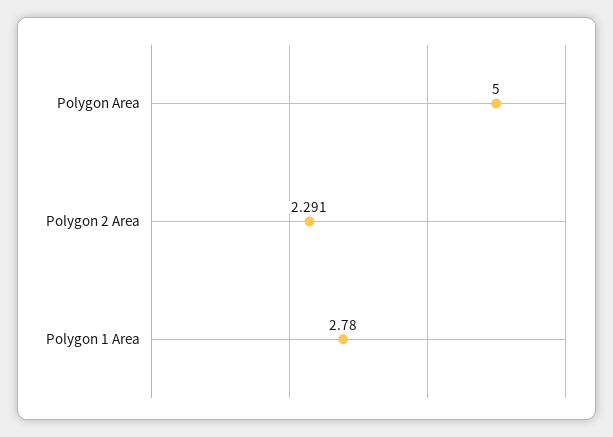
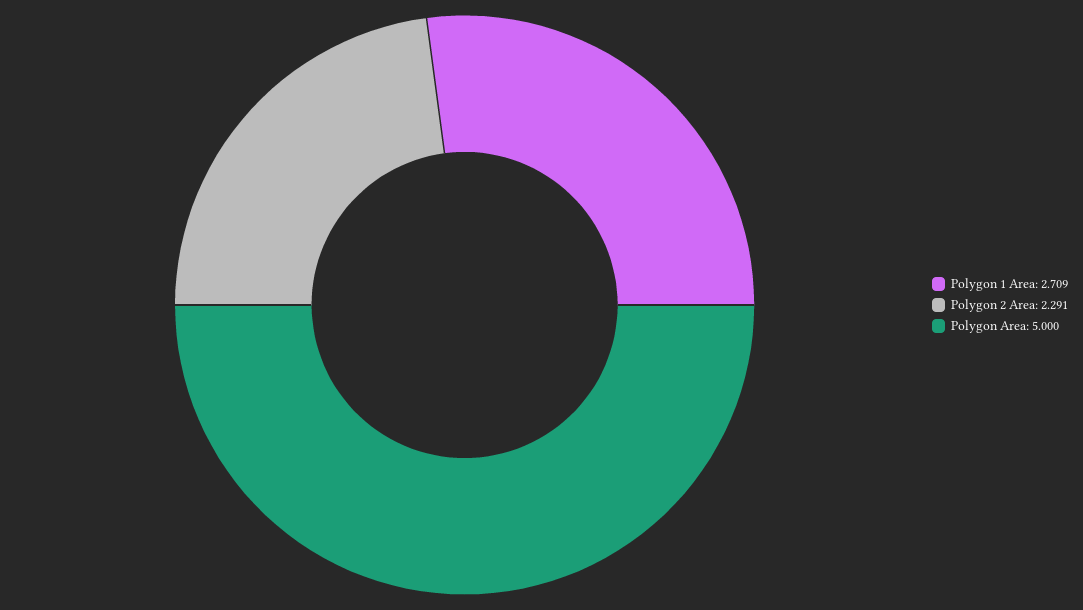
  {
    "Polygon Area": 5,
    "Polygon 2 Area": 2.291,
-   "Polygon 1 Area": 2.78
+   "Polygon 1 Area": 2.709
  }

